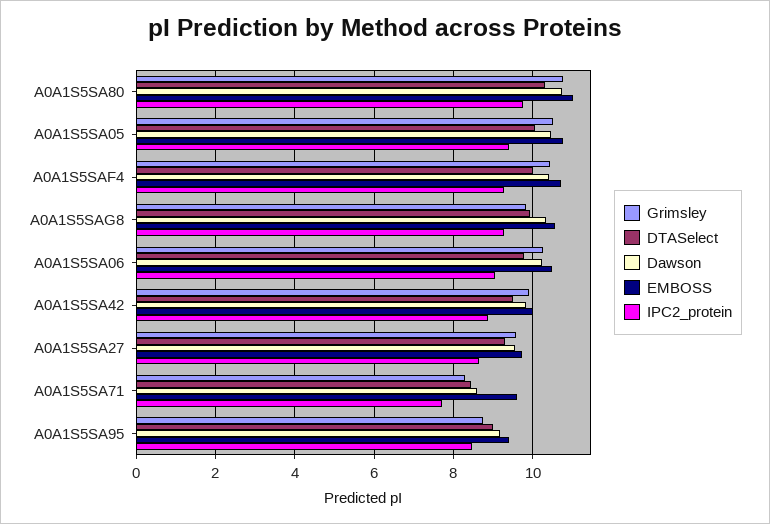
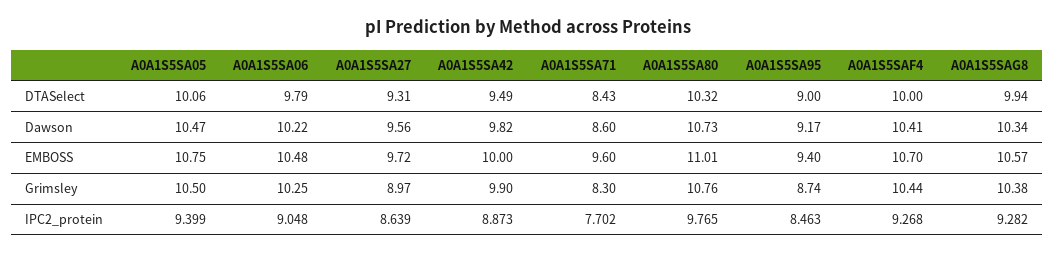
  {
    "Grimsley": {
      "A0A1S5SA80": 10.76,
      "A0A1S5SA05": 10.5,
      "A0A1S5SAF4": 10.44,
-     "A0A1S5SAG8": 9.8,
+     "A0A1S5SAG8": 10.38,
      "A0A1S5SA06": 10.25,
      "A0A1S5SA42": 9.9,
-     "A0A1S5SA27": 9.6,
+     "A0A1S5SA27": 8.97,
      "A0A1S5SA71": 8.3,
      "A0A1S5SA95": 8.74
    },
    "DTASelect": {
      "A0A1S5SA80": 10.32,
      "A0A1S5SA05": 10.06,
      "A0A1S5SAF4": 10,
      "A0A1S5SAG8": 9.94,
      "A0A1S5SA06": 9.79,
      "A0A1S5SA42": 9.49,
      "A0A1S5SA27": 9.31,
      "A0A1S5SA71": 8.43,
      "A0A1S5SA95": 9
    },
    "Dawson": {
      "A0A1S5SA80": 10.73,
      "A0A1S5SA05": 10.47,
      "A0A1S5SAF4": 10.41,
      "A0A1S5SAG8": 10.34,
      "A0A1S5SA06": 10.22,
      "A0A1S5SA42": 9.82,
      "A0A1S5SA27": 9.56,
      "A0A1S5SA71": 8.6,
      "A0A1S5SA95": 9.17
    },
    "EMBOSS": {
      "A0A1S5SA80": 11.01,
      "A0A1S5SA05": 10.75,
      "A0A1S5SAF4": 10.7,
      "A0A1S5SAG8": 10.57,
      "A0A1S5SA06": 10.48,
      "A0A1S5SA42": 10,
      "A0A1S5SA27": 9.72,
      "A0A1S5SA71": 9.6,
      "A0A1S5SA95": 9.4
    },
    "IPC2_protein": {
      "A0A1S5SA80": 9.765,
      "A0A1S5SA05": 9.399,
      "A0A1S5SAF4": 9.268,
      "A0A1S5SAG8": 9.282,
      "A0A1S5SA06": 9.048,
      "A0A1S5SA42": 8.873,
      "A0A1S5SA27": 8.639,
      "A0A1S5SA71": 7.702,
      "A0A1S5SA95": 8.463
    }
  }

